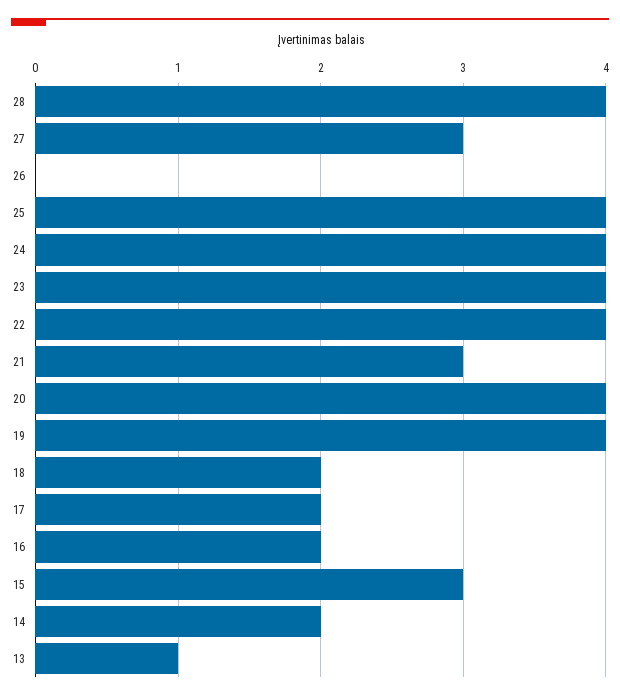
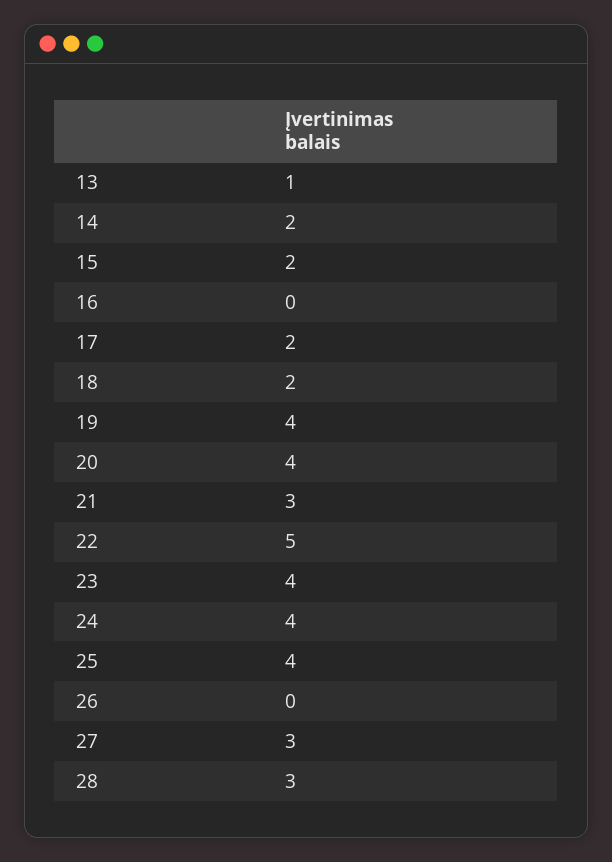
  {
-   "28": 4,
+   "28": 3,
    "27": 3,
    "26": 0,
    "25": 4,
    "24": 4,
    "23": 4,
-   "22": 4,
+   "22": 5,
    "21": 3,
    "20": 4,
    "19": 4,
    "18": 2,
    "17": 2,
-   "16": 2,
+   "16": 0,
-   "15": 3,
+   "15": 2,
    "14": 2,
    "13": 1
  }

